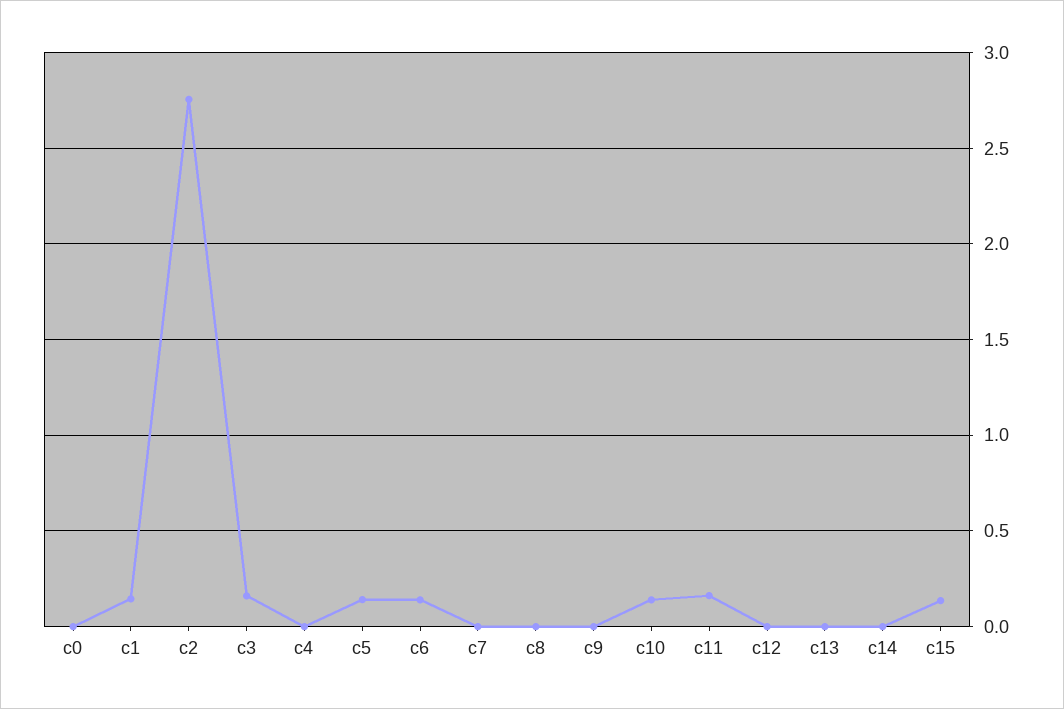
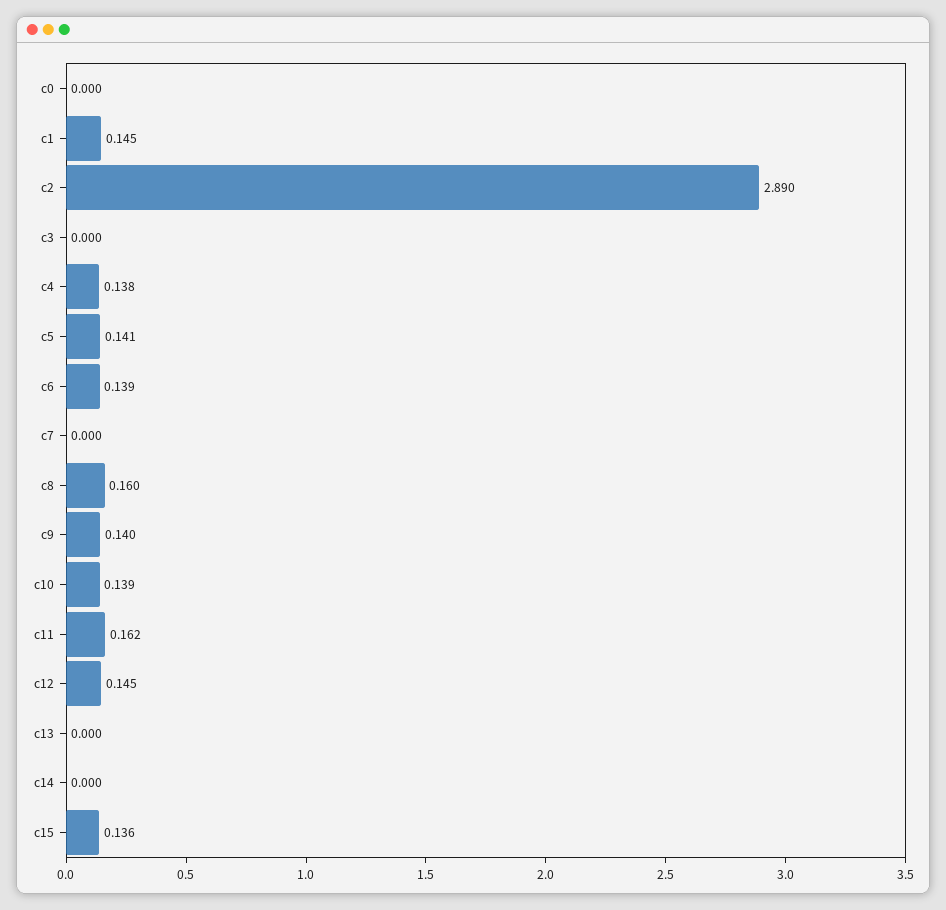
  {
    "c0": 0,
    "c1": 0.145,
-   "c2": 2.75,
+   "c2": 2.89,
-   "c3": 0.15,
+   "c3": 0,
-   "c4": 0,
+   "c4": 0.138,
    "c5": 0.141,
    "c6": 0.139,
    "c7": 0,
-   "c8": 0,
+   "c8": 0.16,
-   "c9": 0,
+   "c9": 0.14,
    "c10": 0.139,
    "c11": 0.162,
-   "c12": 0,
+   "c12": 0.145,
    "c13": 0,
    "c14": 0,
    "c15": 0.136
  }

